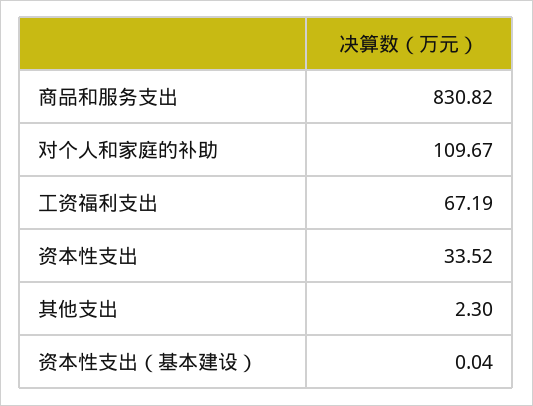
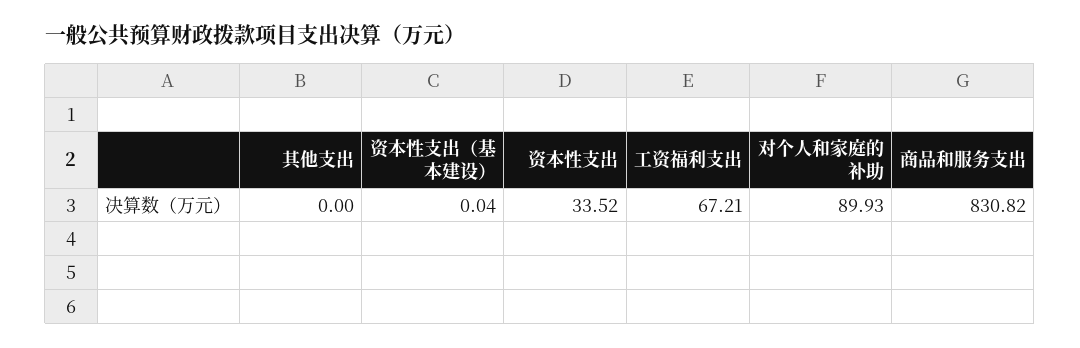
  {
    "商品和服务支出": 830.82,
-   "对个人和家庭的补助": 109.67,
+   "对个人和家庭的补助": 89.93,
-   "工资福利支出": 67.19,
+   "工资福利支出": 67.21,
    "资本性支出": 33.52,
-   "其他支出": 2.3,
+   "其他支出": 0,
    "资本性支出（基本建设）": 0.04
  }

